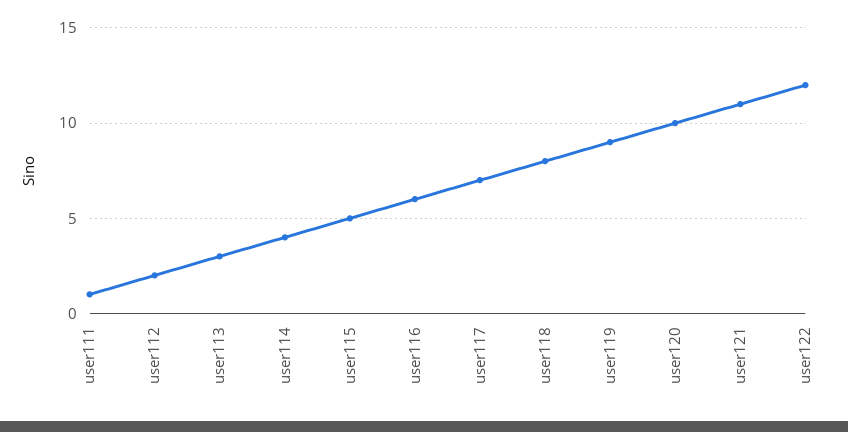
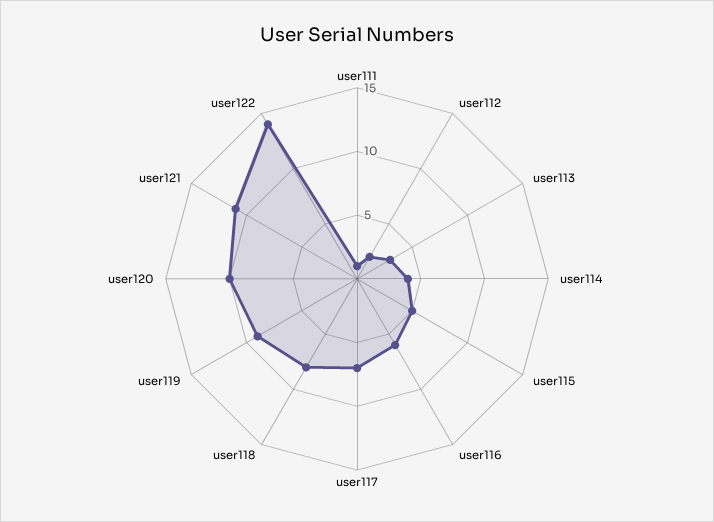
  {
    "user111": 1,
    "user112": 2,
    "user113": 3,
    "user114": 4,
    "user115": 5,
    "user116": 6,
    "user117": 7,
    "user118": 8,
    "user119": 9,
    "user120": 10,
    "user121": 11,
-   "user122": 12
+   "user122": 14
  }

